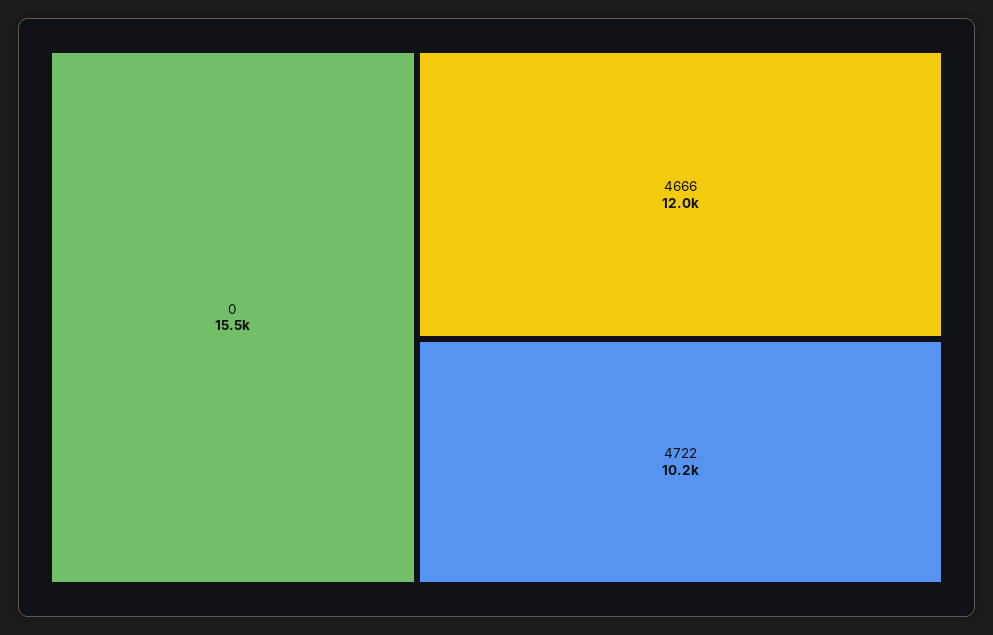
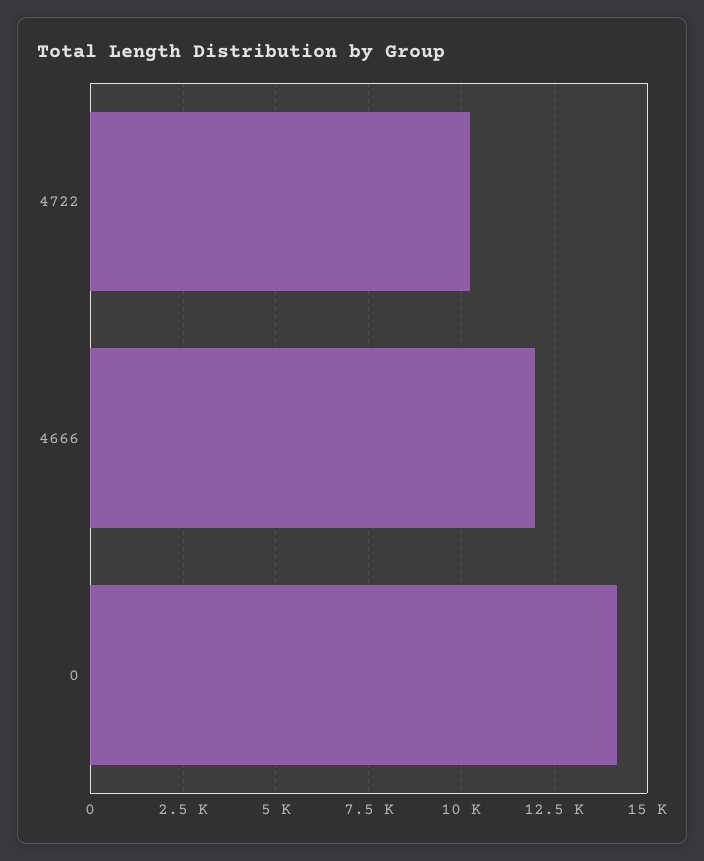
  {
-   "0": 15500,
+   "0": 14250,
    "4666": 12000,
    "4722": 10200
  }

